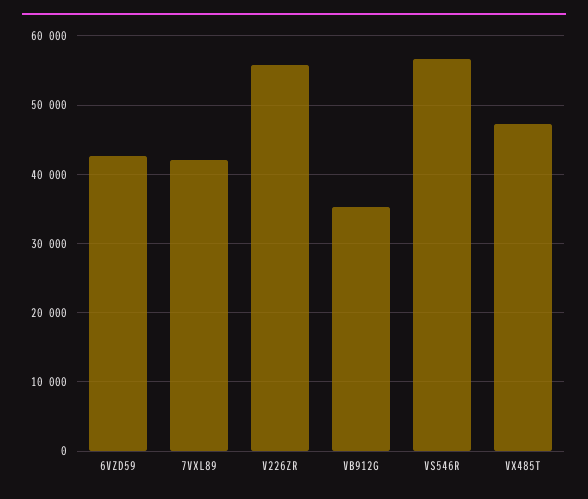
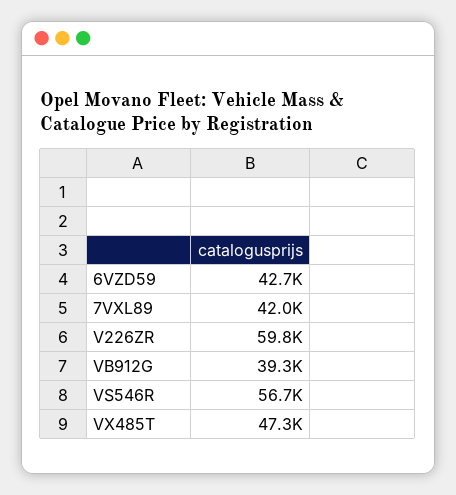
  {
    "6VZD59": 42700,
    "7VXL89": 42000,
-   "V226ZR": 56000,
+   "V226ZR": 59800,
-   "VB912G": 35000,
+   "VB912G": 39300,
    "VS546R": 56700,
    "VX485T": 47300
  }

